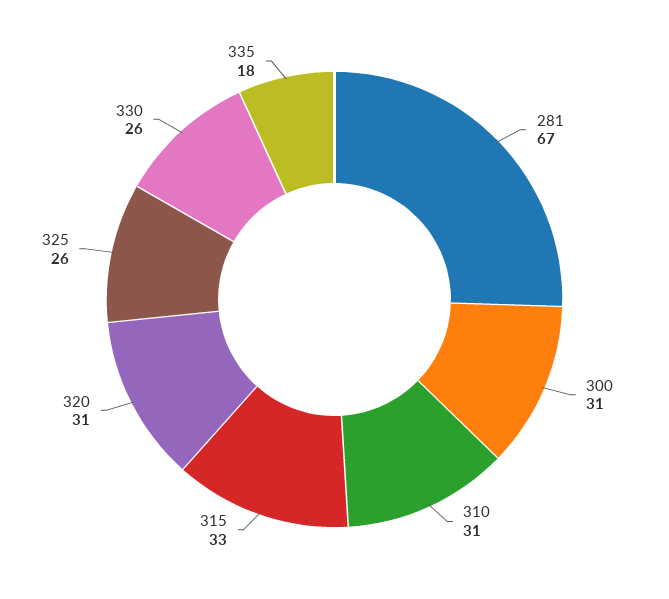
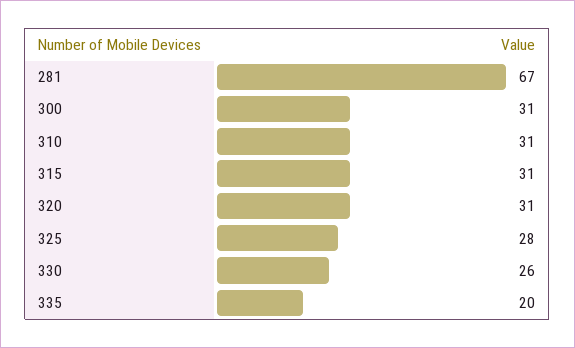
  {
    "281": 67,
    "300": 31,
    "310": 31,
-   "315": 33,
+   "315": 31,
    "320": 31,
-   "325": 26,
+   "325": 28,
    "330": 26,
-   "335": 18
+   "335": 20
  }

